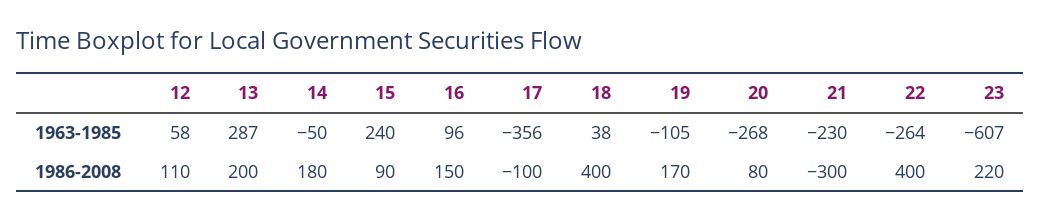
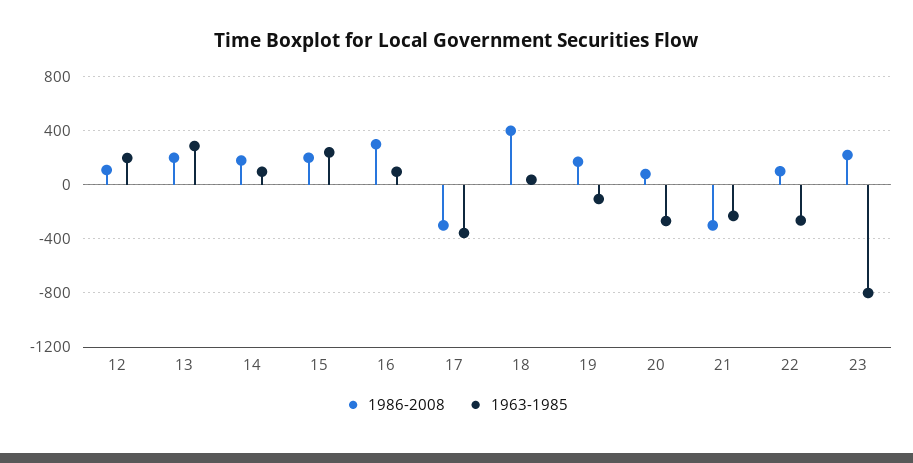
  {
    "1963-1985": {
-     "12": 58,
+     "12": 200,
      "13": 287,
-     "14": -50,
+     "14": 100,
      "15": 240,
      "16": 96,
      "17": -356,
      "18": 38,
      "19": -105,
      "20": -268,
      "21": -230,
      "22": -264,
-     "23": -607
+     "23": -800
    },
    "1986-2008": {
      "12": 110,
      "13": 200,
      "14": 180,
-     "15": 90,
+     "15": 200,
-     "16": 150,
+     "16": 300,
-     "17": -100,
+     "17": -300,
      "18": 400,
      "19": 170,
      "20": 80,
      "21": -300,
-     "22": 400,
+     "22": 100,
      "23": 220
    }
  }

